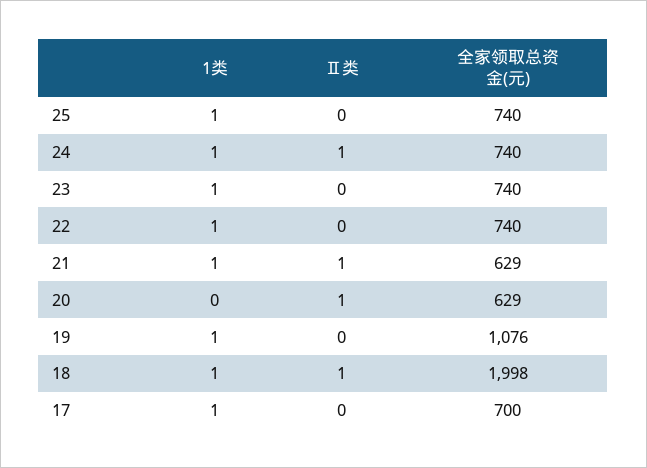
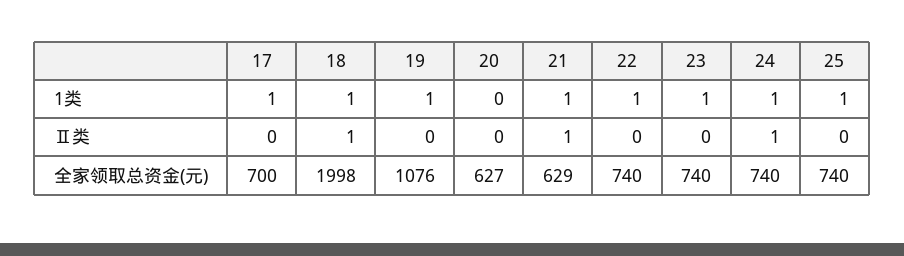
  {
    "1类": {
      "25": 1,
      "24": 1,
      "23": 1,
      "22": 1,
      "21": 1,
      "20": 0,
      "19": 1,
      "18": 1,
      "17": 1
    },
    "Ⅱ类": {
      "25": 0,
      "24": 1,
      "23": 0,
      "22": 0,
      "21": 1,
-     "20": 1,
+     "20": 0,
      "19": 0,
      "18": 1,
      "17": 0
    },
    "全家领取总资金(元)": {
      "25": 740,
      "24": 740,
      "23": 740,
      "22": 740,
      "21": 629,
-     "20": 629,
+     "20": 627,
      "19": 1076,
      "18": 1998,
      "17": 700
    }
  }

